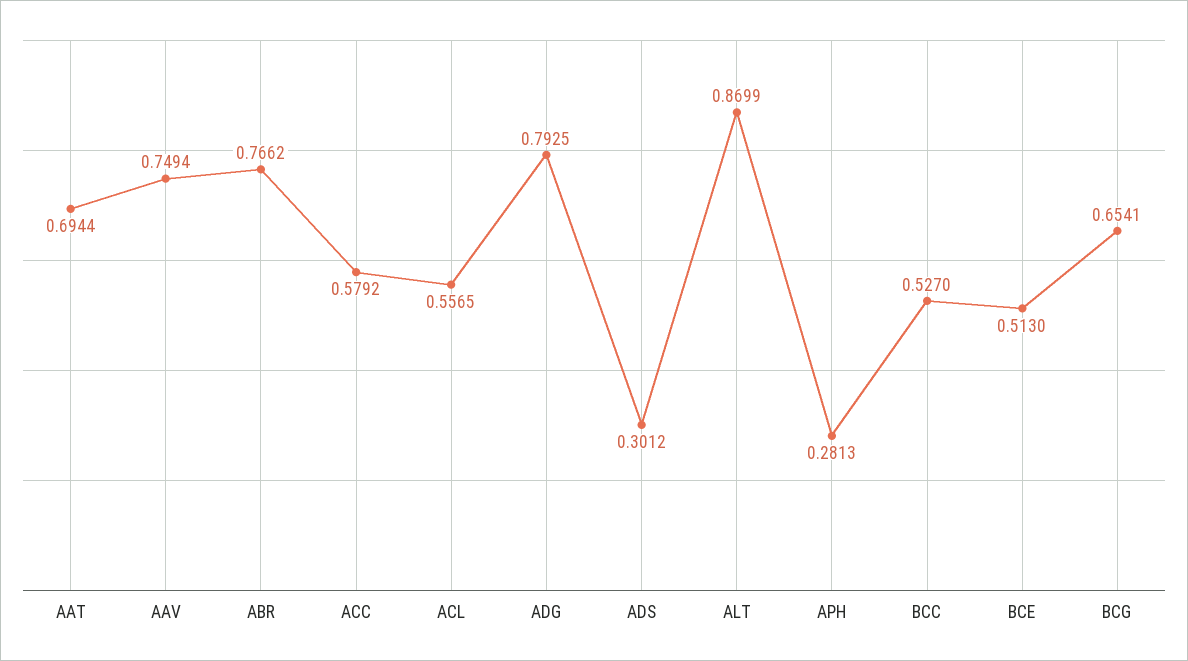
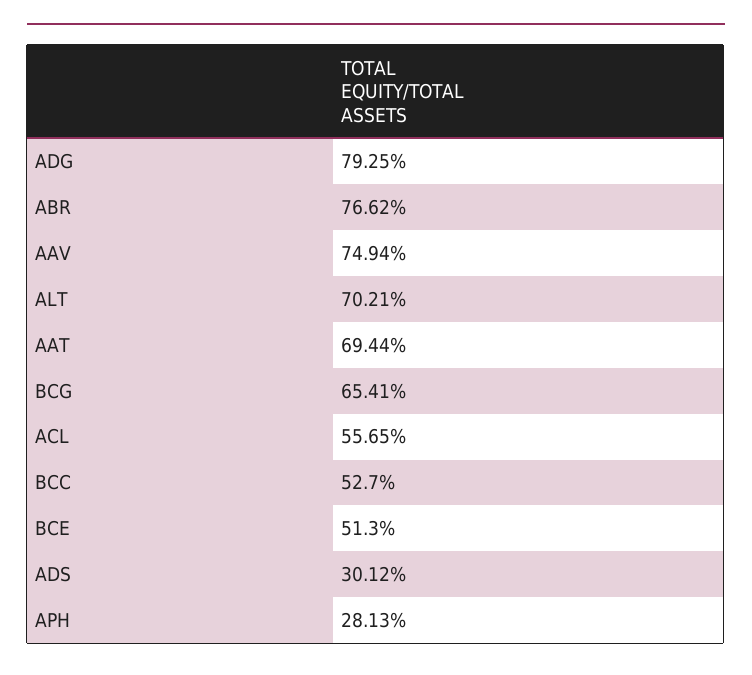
  {
    "AAT": 0.6944,
    "AAV": 0.7494,
    "ABR": 0.7662,
-   "ACC": 0.5792,
    "ACL": 0.5565,
    "ADG": 0.7925,
    "ADS": 0.3012,
-   "ALT": 0.8699,
+   "ALT": 0.7021,
    "APH": 0.2813,
    "BCC": 0.527,
    "BCE": 0.513,
    "BCG": 0.6541
  }

